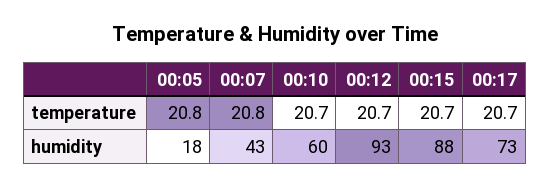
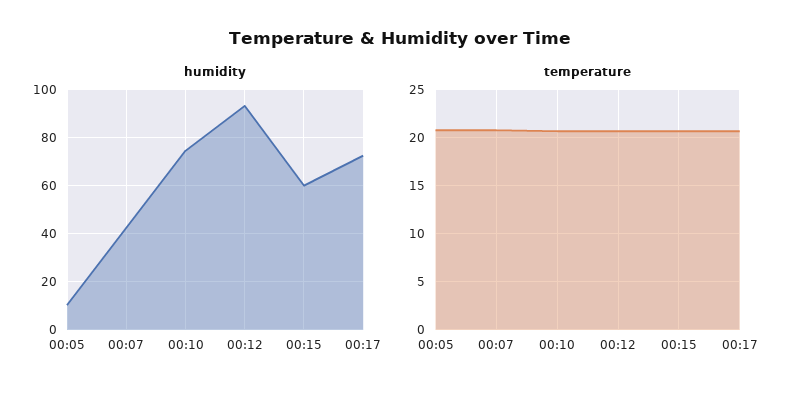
  {
    "temperature": {
      "00:05": 20.8,
      "00:07": 20.8,
      "00:10": 20.7,
      "00:12": 20.7,
      "00:15": 20.7,
      "00:17": 20.7
    },
    "humidity": {
-     "00:05": 18,
+     "00:05": 10,
      "00:07": 43,
-     "00:10": 60,
+     "00:10": 75,
      "00:12": 93,
-     "00:15": 88,
+     "00:15": 60,
      "00:17": 73
    }
  }

